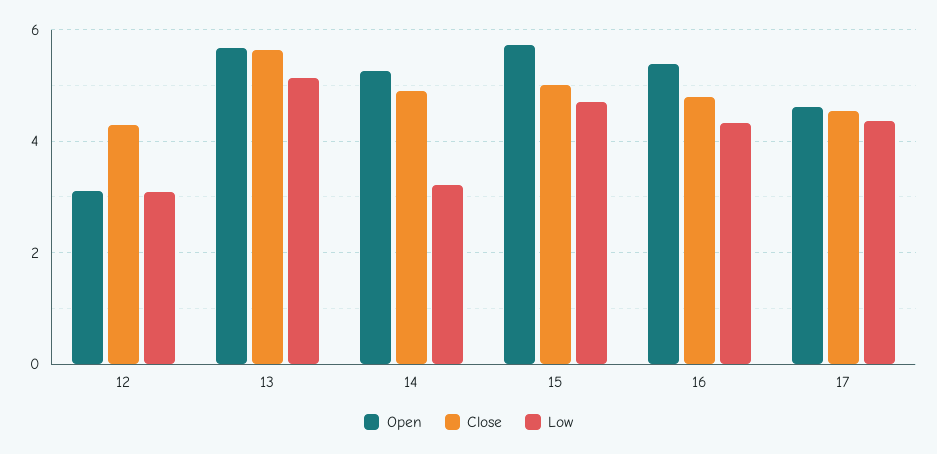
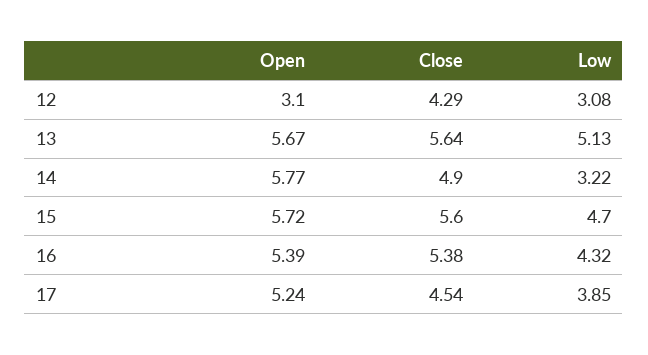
  {
    "Open": {
      "12": 3.1,
      "13": 5.67,
-     "14": 5.2,
+     "14": 5.77,
      "15": 5.72,
      "16": 5.39,
-     "17": 4.6
+     "17": 5.24
    },
    "Close": {
      "12": 4.29,
      "13": 5.64,
      "14": 4.9,
-     "15": 5,
+     "15": 5.6,
-     "16": 4.8,
+     "16": 5.38,
      "17": 4.54
    },
    "Low": {
      "12": 3.08,
      "13": 5.13,
      "14": 3.22,
      "15": 4.7,
      "16": 4.32,
-     "17": 4.4
+     "17": 3.85
    }
  }

